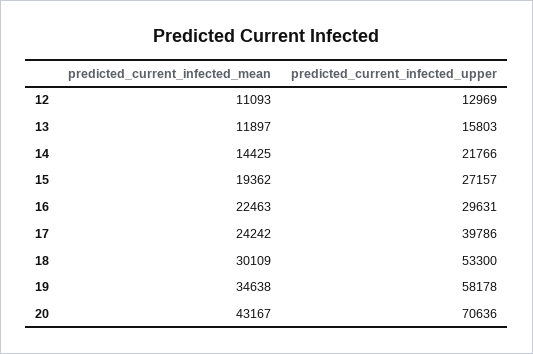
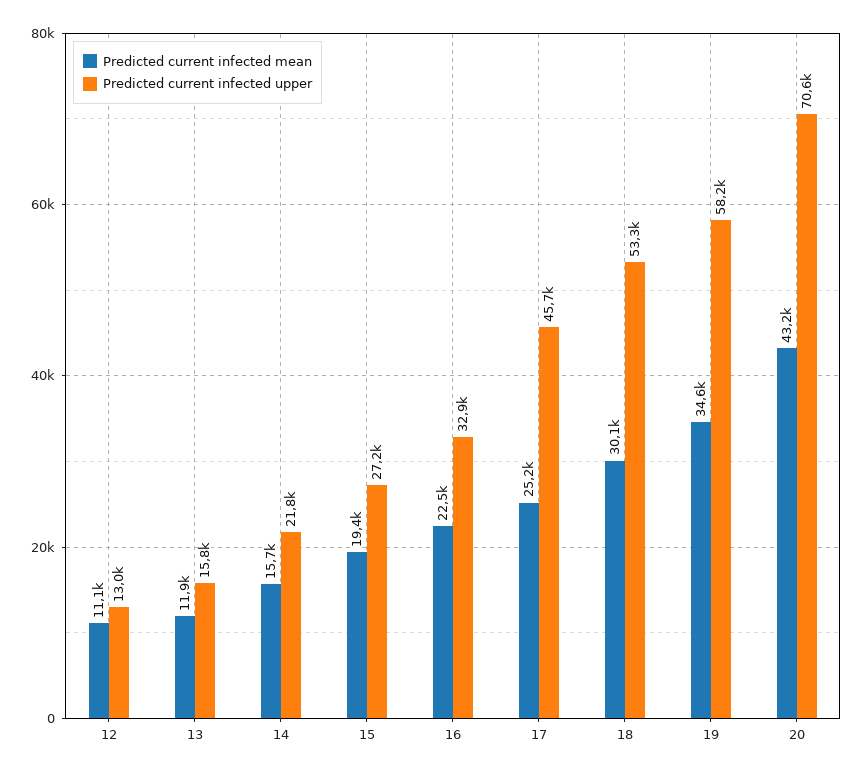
  {
    "predicted_current_infected_mean": {
      "12": 11093,
      "13": 11897,
-     "14": 14425,
+     "14": 15700,
      "15": 19362,
      "16": 22463,
-     "17": 24242,
+     "17": 25200,
      "18": 30109,
      "19": 34638,
      "20": 43167
    },
    "predicted_current_infected_upper": {
      "12": 12969,
      "13": 15803,
      "14": 21766,
      "15": 27157,
-     "16": 29631,
+     "16": 32900,
-     "17": 39786,
+     "17": 45700,
      "18": 53300,
      "19": 58178,
      "20": 70636
    }
  }

